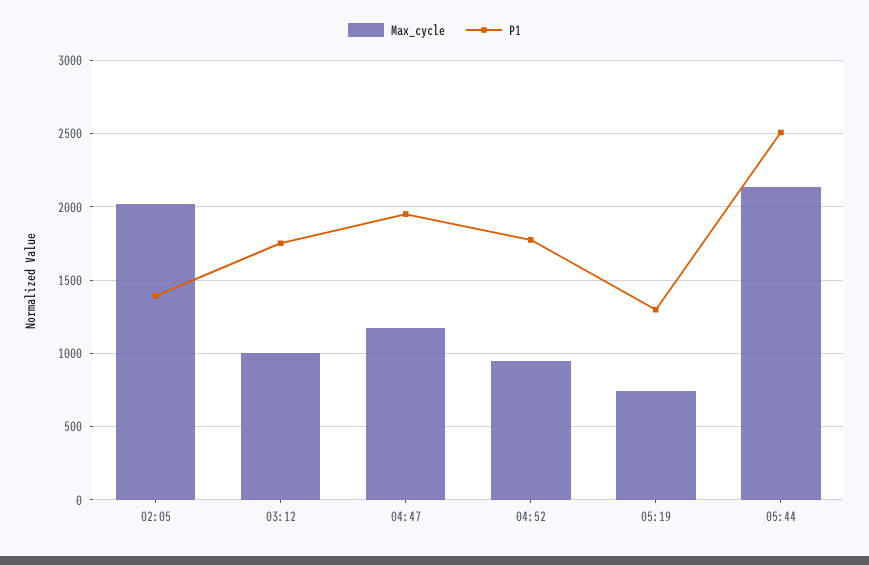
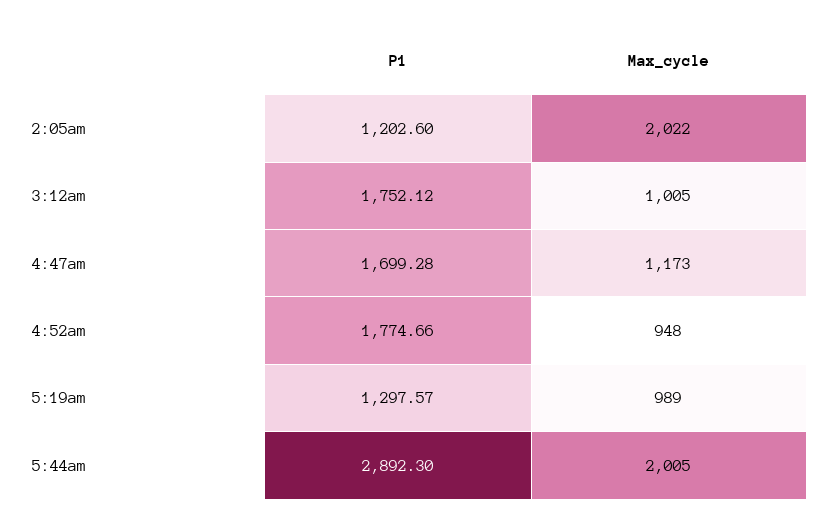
  {
    "Max_cycle": {
      "02:05": 2022,
      "03:12": 1005,
      "04:47": 1173,
      "04:52": 948,
-     "05:19": 750,
+     "05:19": 989,
-     "05:44": 2150
+     "05:44": 2005
    },
    "P1": {
-     "02:05": 1400,
+     "02:05": 1202.6,
      "03:12": 1752.12,
-     "04:47": 1950,
+     "04:47": 1699.28,
      "04:52": 1774.66,
      "05:19": 1297.57,
-     "05:44": 2500
+     "05:44": 2892.3
    }
  }

